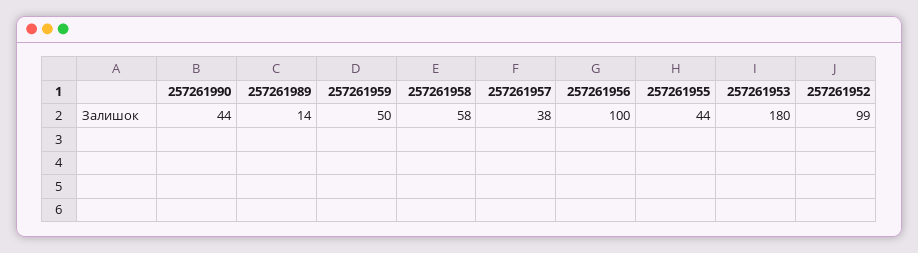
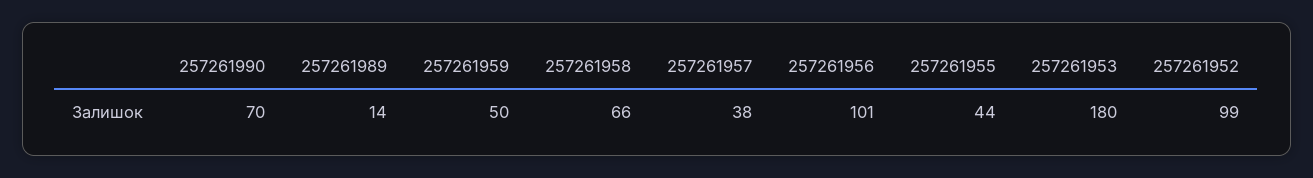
  {
-   "257261990": 44,
+   "257261990": 70,
    "257261989": 14,
    "257261959": 50,
-   "257261958": 58,
+   "257261958": 66,
    "257261957": 38,
-   "257261956": 100,
+   "257261956": 101,
    "257261955": 44,
    "257261953": 180,
    "257261952": 99
  }

